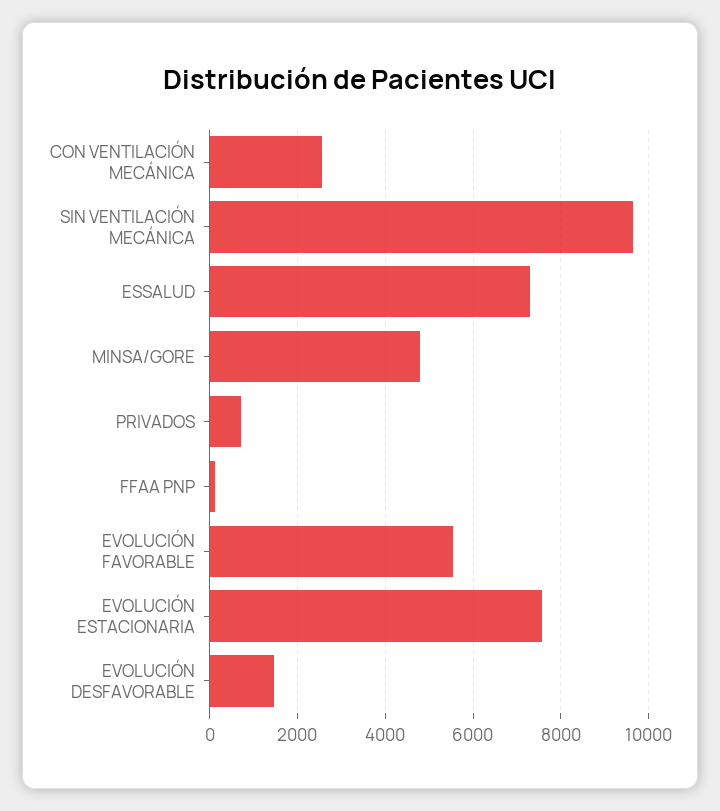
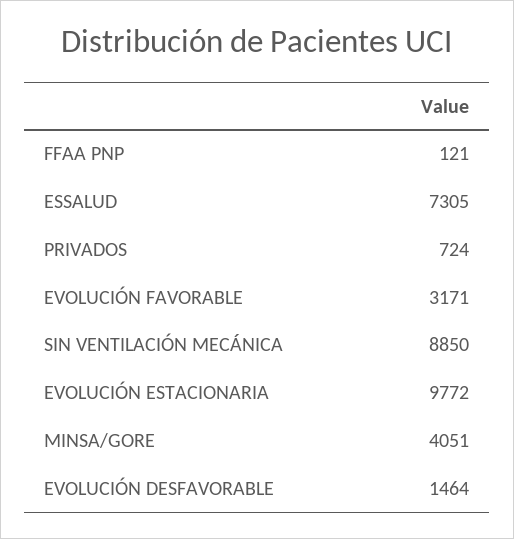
  {
-   "CON VENTILACIÓN MECÁNICA": 2600,
-   "SIN VENTILACIÓN MECÁNICA": 9600,
+   "SIN VENTILACIÓN MECÁNICA": 8850,
    "ESSALUD": 7305,
-   "MINSA/GORE": 4800,
+   "MINSA/GORE": 4051,
    "PRIVADOS": 724,
    "FFAA PNP": 121,
-   "EVOLUCIÓN FAVORABLE": 5600,
+   "EVOLUCIÓN FAVORABLE": 3171,
-   "EVOLUCIÓN ESTACIONARIA": 7600,
+   "EVOLUCIÓN ESTACIONARIA": 9772,
    "EVOLUCIÓN DESFAVORABLE": 1464
  }

